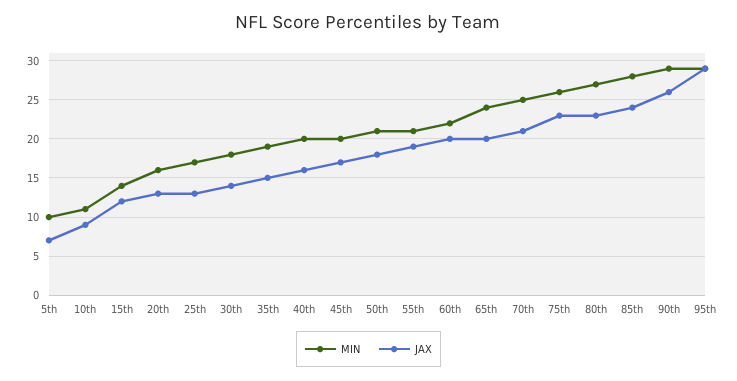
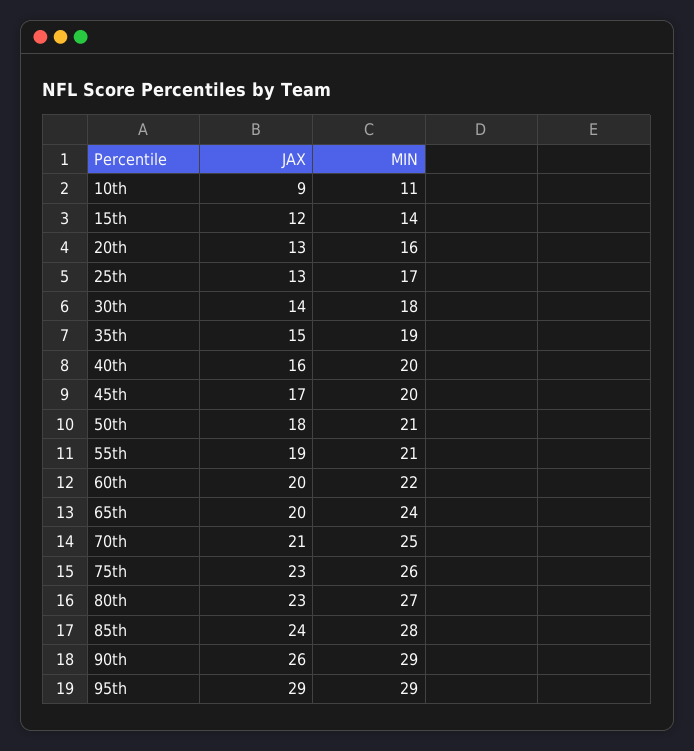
  {
    "MIN": {
-     "5th": 10,
      "10th": 11,
      "15th": 14,
      "20th": 16,
      "25th": 17,
      "30th": 18,
      "35th": 19,
      "40th": 20,
      "45th": 20,
      "50th": 21,
      "55th": 21,
      "60th": 22,
      "65th": 24,
      "70th": 25,
      "75th": 26,
      "80th": 27,
      "85th": 28,
      "90th": 29,
      "95th": 29
    },
    "JAX": {
-     "5th": 7,
      "10th": 9,
      "15th": 12,
      "20th": 13,
      "25th": 13,
      "30th": 14,
      "35th": 15,
      "40th": 16,
      "45th": 17,
      "50th": 18,
      "55th": 19,
      "60th": 20,
      "65th": 20,
      "70th": 21,
      "75th": 23,
      "80th": 23,
      "85th": 24,
      "90th": 26,
      "95th": 29
    }
  }

